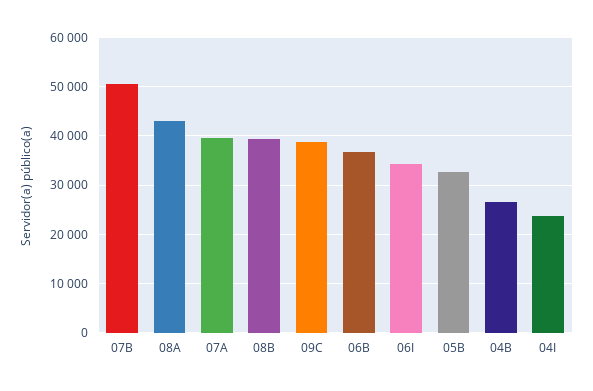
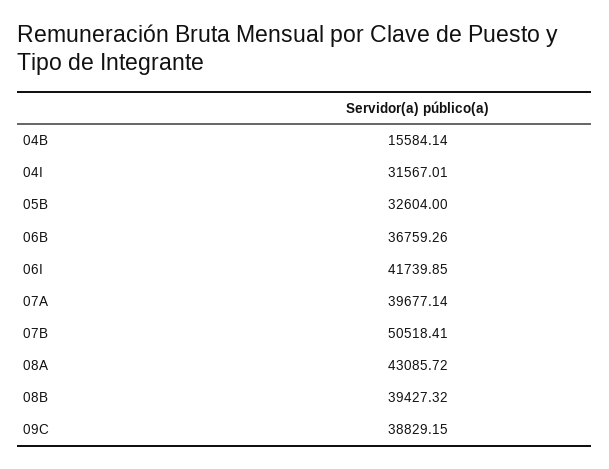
  {
    "07B": 50518.41,
    "08A": 43085.72,
    "07A": 39677.14,
    "08B": 39427.32,
    "09C": 38829.15,
    "06B": 36759.26,
-   "06I": 34000,
+   "06I": 41739.85,
    "05B": 32604,
-   "04B": 26000,
+   "04B": 15584.14,
-   "04I": 24000
+   "04I": 31567.01
  }

